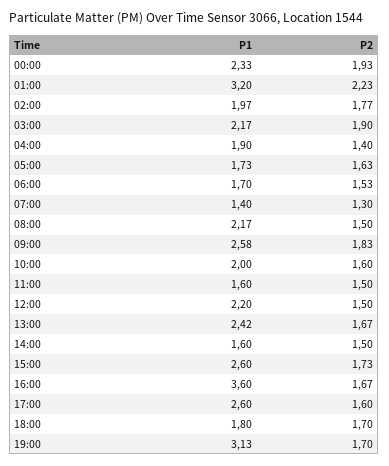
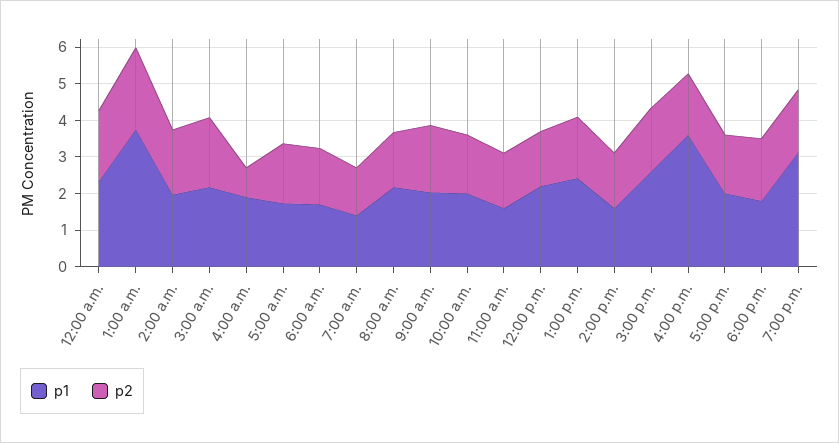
  {
    "P1": {
      "00:00": 2.33,
-     "01:00": 3.2,
+     "01:00": 3.75,
      "02:00": 1.97,
      "03:00": 2.17,
      "04:00": 1.9,
      "05:00": 1.73,
      "06:00": 1.7,
      "07:00": 1.4,
      "08:00": 2.17,
-     "09:00": 2.58,
+     "09:00": 2,
      "10:00": 2,
      "11:00": 1.6,
      "12:00": 2.2,
      "13:00": 2.42,
      "14:00": 1.6,
      "15:00": 2.6,
      "16:00": 3.6,
-     "17:00": 2.6,
+     "17:00": 2,
      "18:00": 1.8,
      "19:00": 3.13
    },
    "P2": {
      "00:00": 1.93,
      "01:00": 2.23,
      "02:00": 1.77,
      "03:00": 1.9,
-     "04:00": 1.4,
+     "04:00": 0.75,
      "05:00": 1.63,
      "06:00": 1.53,
      "07:00": 1.3,
      "08:00": 1.5,
      "09:00": 1.83,
      "10:00": 1.6,
      "11:00": 1.5,
      "12:00": 1.5,
      "13:00": 1.67,
      "14:00": 1.5,
      "15:00": 1.73,
      "16:00": 1.67,
      "17:00": 1.6,
      "18:00": 1.7,
      "19:00": 1.7
    }
  }

